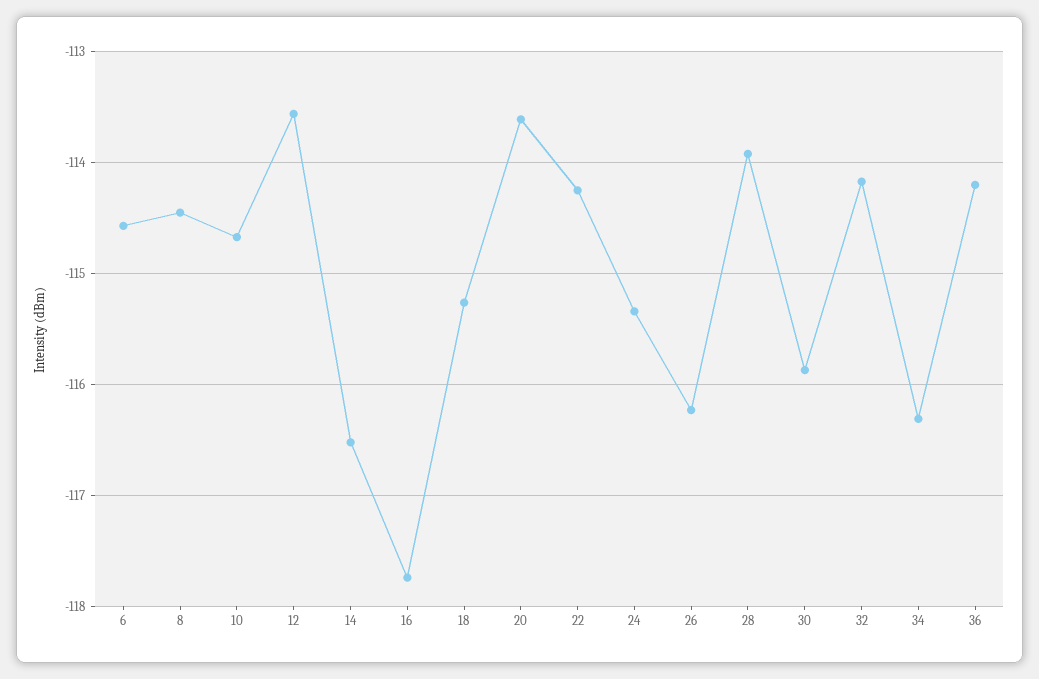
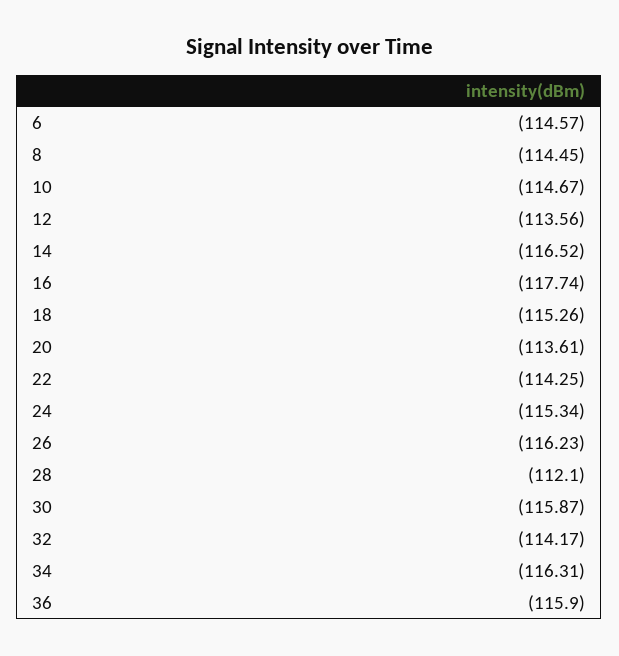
  {
    "6": -114.57,
    "8": -114.45,
    "10": -114.67,
    "12": -113.56,
    "14": -116.52,
    "16": -117.74,
    "18": -115.26,
    "20": -113.61,
    "22": -114.25,
    "24": -115.34,
    "26": -116.23,
-   "28": -113.9,
+   "28": -112.1,
    "30": -115.87,
    "32": -114.17,
    "34": -116.31,
-   "36": -114.2
+   "36": -115.9
  }

